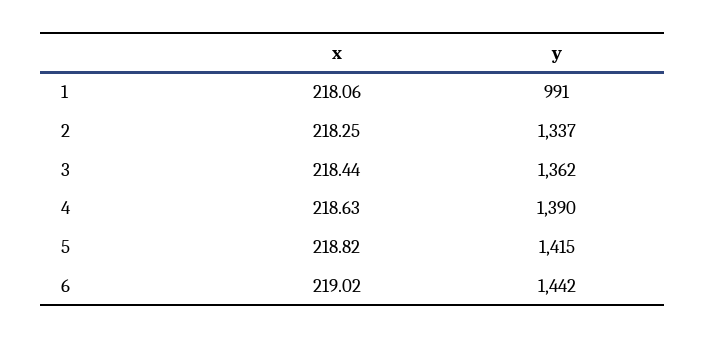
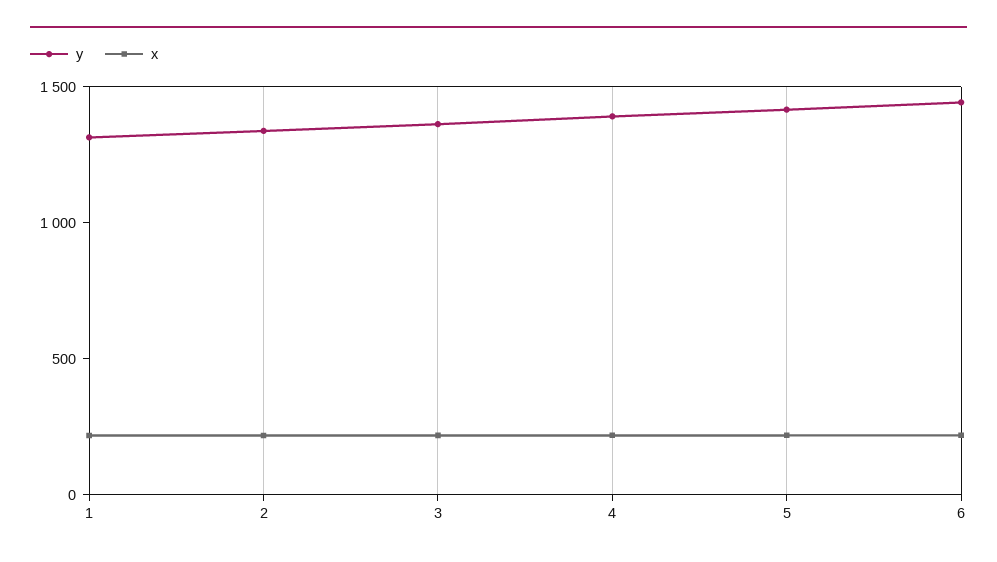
  {
    "x": {
      "1": 218.06,
      "2": 218.25,
      "3": 218.44,
      "4": 218.63,
      "5": 218.82,
      "6": 219.02
    },
    "y": {
-     "1": 991,
+     "1": 1300,
      "2": 1337,
      "3": 1362,
      "4": 1390,
      "5": 1415,
      "6": 1442
    }
  }

